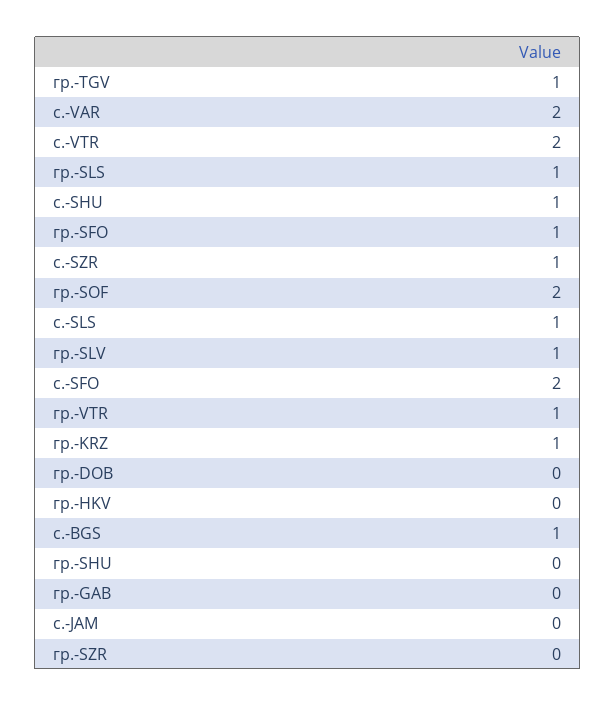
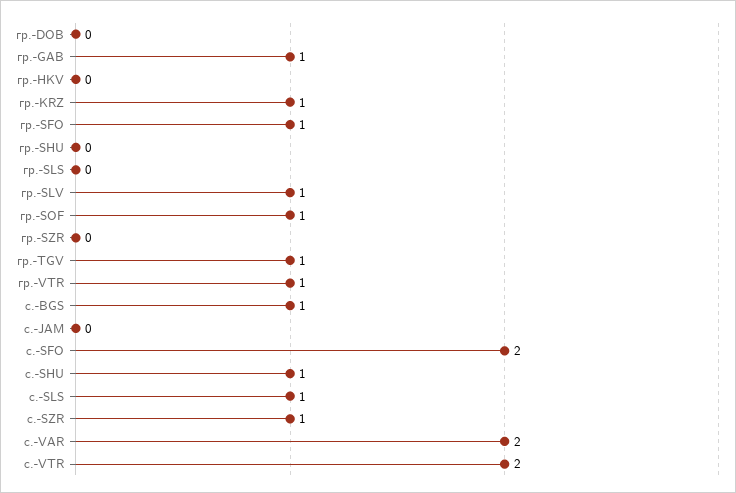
  {
    "гр.-TGV": 1,
    "с.-VAR": 2,
    "с.-VTR": 2,
-   "гр.-SLS": 1,
+   "гр.-SLS": 0,
    "с.-SHU": 1,
    "гр.-SFO": 1,
    "с.-SZR": 1,
-   "гр.-SOF": 2,
+   "гр.-SOF": 1,
    "с.-SLS": 1,
    "гр.-SLV": 1,
    "с.-SFO": 2,
    "гр.-VTR": 1,
    "гр.-KRZ": 1,
    "гр.-DOB": 0,
    "гр.-HKV": 0,
    "с.-BGS": 1,
    "гр.-SHU": 0,
-   "гр.-GAB": 0,
+   "гр.-GAB": 1,
    "с.-JAM": 0,
    "гр.-SZR": 0
  }

